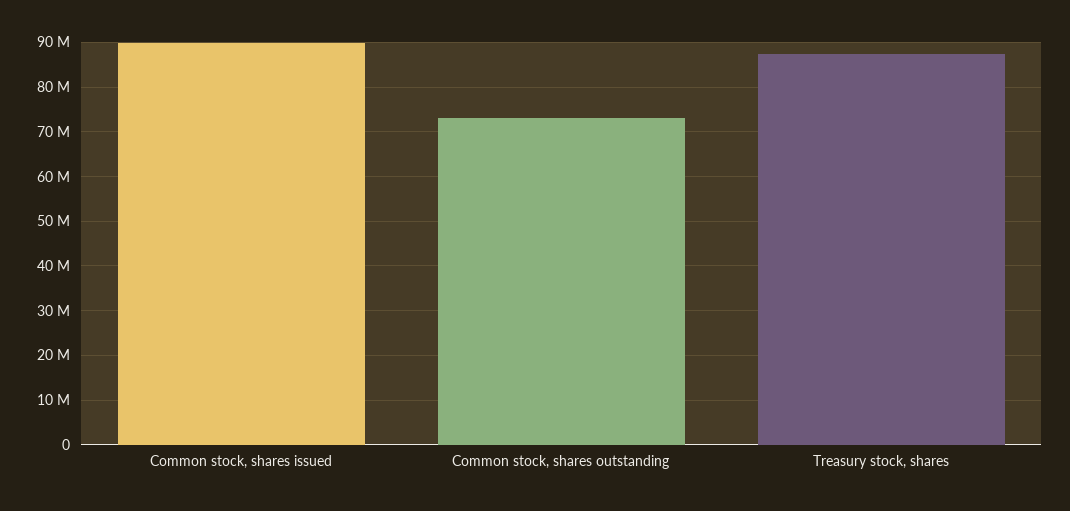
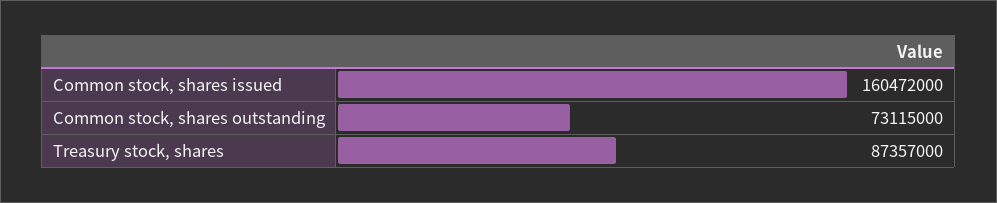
  {
-   "Common stock, shares issued": 90000000,
+   "Common stock, shares issued": 160472000,
    "Common stock, shares outstanding": 73115000,
    "Treasury stock, shares": 87357000
  }

